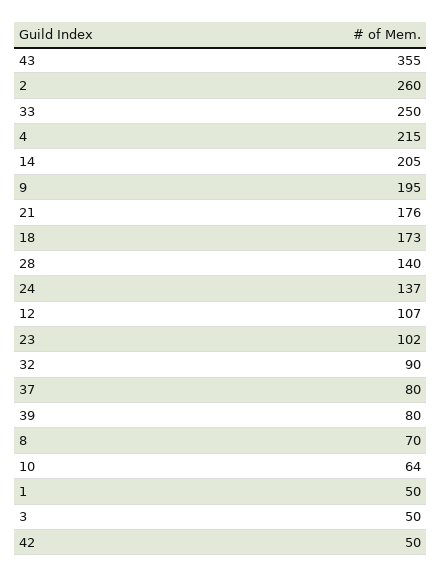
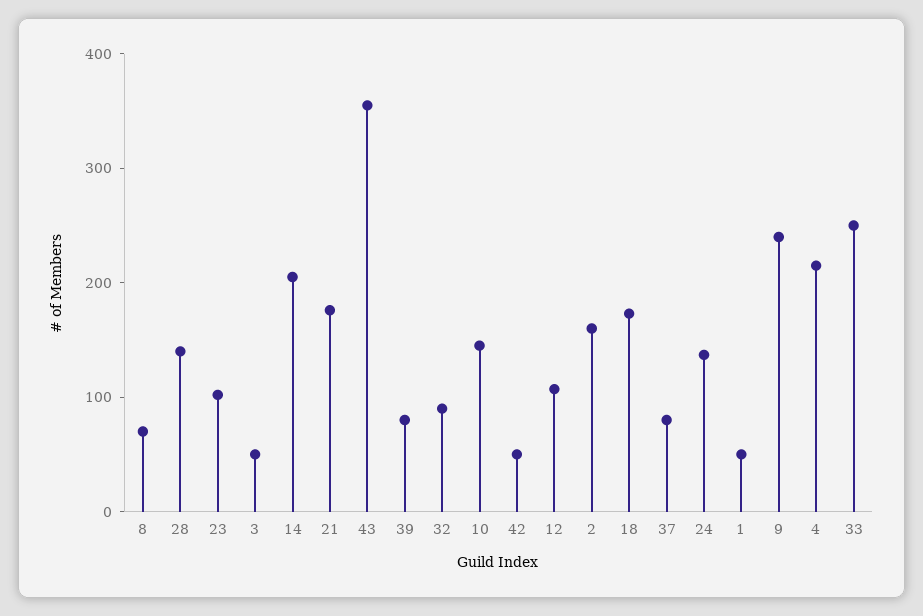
  {
    "43": 355,
-   "2": 260,
+   "2": 160,
    "33": 250,
    "4": 215,
    "14": 205,
-   "9": 195,
+   "9": 240,
    "21": 176,
    "18": 173,
    "28": 140,
    "24": 137,
    "12": 107,
    "23": 102,
    "32": 90,
    "37": 80,
    "39": 80,
    "8": 70,
-   "10": 64,
+   "10": 140,
    "1": 50,
    "3": 50,
    "42": 50
  }

